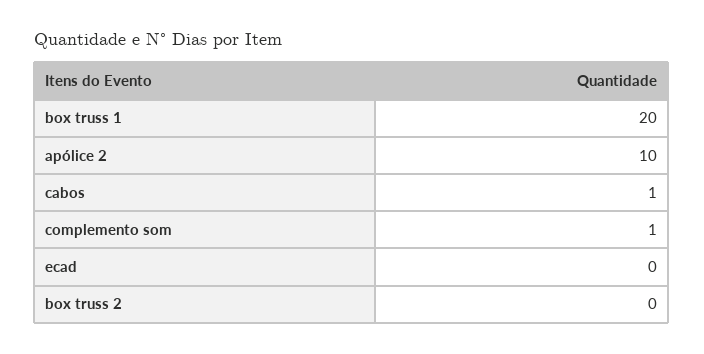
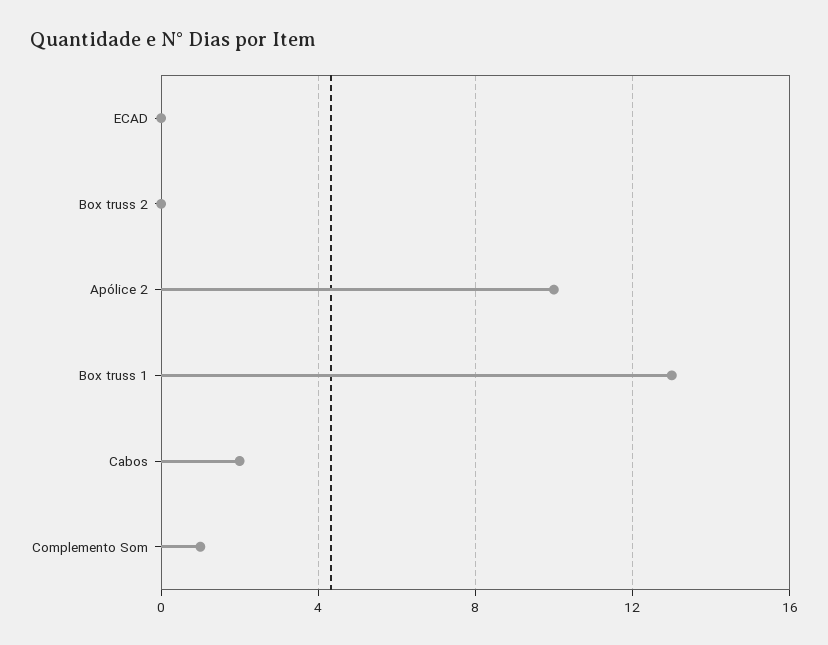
  {
-   "box truss 1": 20,
+   "box truss 1": 13,
    "apólice 2": 10,
-   "cabos": 1,
+   "cabos": 2,
    "complemento som": 1,
    "ecad": 0,
    "box truss 2": 0
  }

